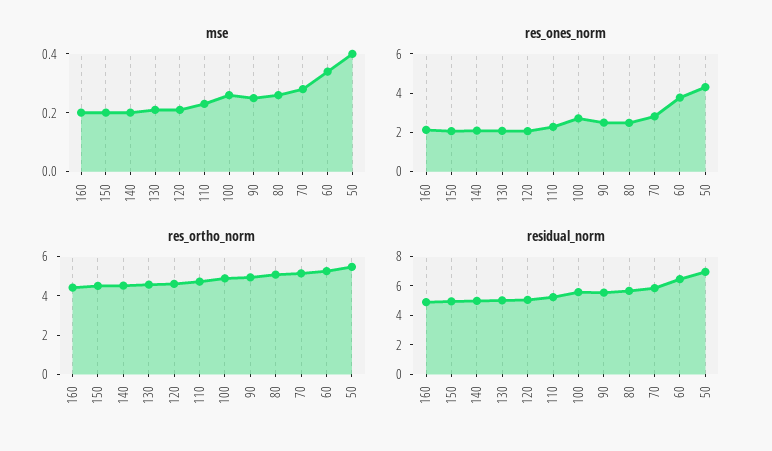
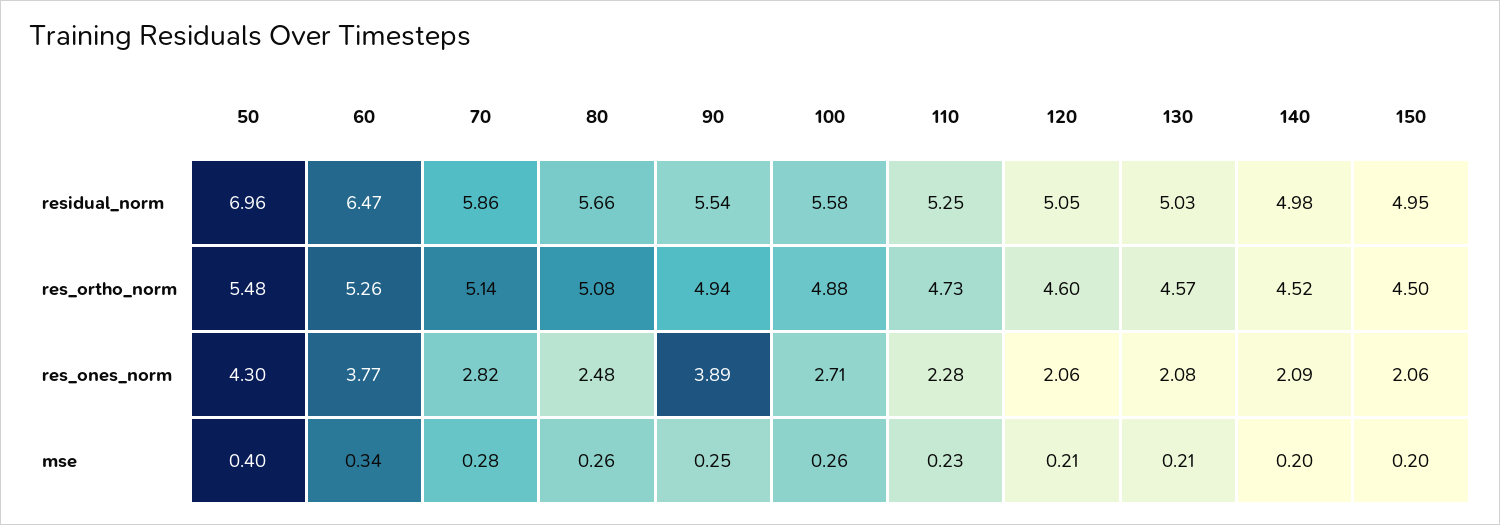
  {
    "mse": {
-     "160": 0.2,
      "150": 0.2,
      "140": 0.2,
      "130": 0.21,
      "120": 0.21,
      "110": 0.23,
      "100": 0.26,
      "90": 0.25,
      "80": 0.26,
      "70": 0.28,
      "60": 0.34,
      "50": 0.4
    },
    "res_ones_norm": {
-     "160": 2,
      "150": 2.06,
      "140": 2.09,
      "130": 2.08,
      "120": 2.06,
      "110": 2.28,
      "100": 2.71,
-     "90": 2.5,
+     "90": 3.89,
      "80": 2.48,
      "70": 2.82,
      "60": 3.77,
      "50": 4.3
    },
    "res_ortho_norm": {
-     "160": 4.5,
      "150": 4.5,
      "140": 4.52,
      "130": 4.57,
      "120": 4.6,
      "110": 4.73,
      "100": 4.88,
      "90": 4.94,
      "80": 5.08,
      "70": 5.14,
      "60": 5.26,
      "50": 5.48
    },
    "residual_norm": {
-     "160": 5,
      "150": 4.95,
      "140": 4.98,
      "130": 5.03,
      "120": 5.05,
      "110": 5.25,
      "100": 5.58,
      "90": 5.54,
      "80": 5.66,
      "70": 5.86,
      "60": 6.47,
      "50": 6.96
    }
  }

